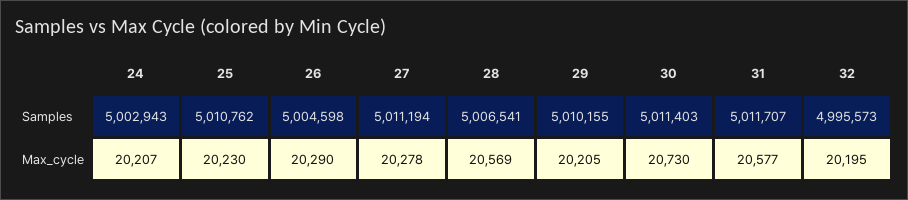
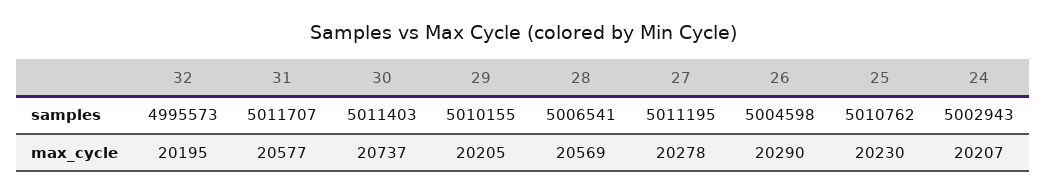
  {
    "24": {
      "Samples": 5002943,
      "Max_cycle": 20207
    },
    "25": {
      "Samples": 5010762,
      "Max_cycle": 20230
    },
    "26": {
      "Samples": 5004598,
      "Max_cycle": 20290
    },
    "27": {
-     "Samples": 5011194,
+     "Samples": 5011195,
      "Max_cycle": 20278
    },
    "28": {
      "Samples": 5006541,
      "Max_cycle": 20569
    },
    "29": {
      "Samples": 5010155,
      "Max_cycle": 20205
    },
    "30": {
      "Samples": 5011403,
-     "Max_cycle": 20730
+     "Max_cycle": 20737
    },
    "31": {
      "Samples": 5011707,
      "Max_cycle": 20577
    },
    "32": {
      "Samples": 4995573,
      "Max_cycle": 20195
    }
  }

